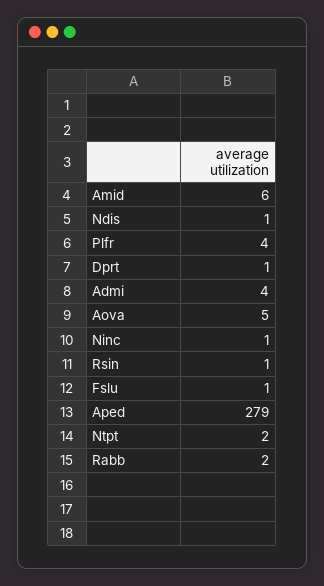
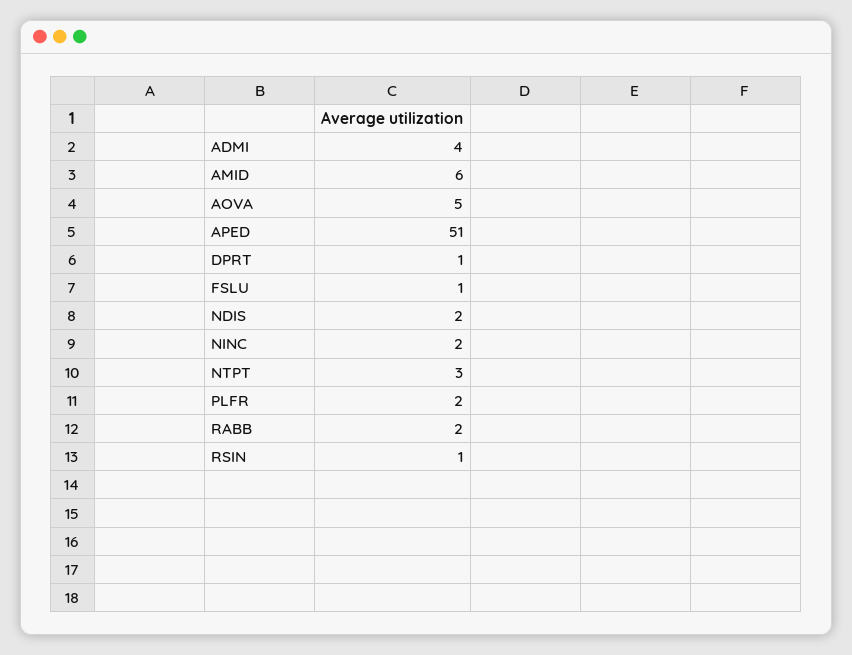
  {
    "Amid": 6,
-   "Ndis": 1,
+   "Ndis": 2,
-   "Plfr": 4,
+   "Plfr": 2,
    "Dprt": 1,
    "Admi": 4,
    "Aova": 5,
-   "Ninc": 1,
+   "Ninc": 2,
    "Rsin": 1,
    "Fslu": 1,
-   "Aped": 279,
+   "Aped": 51,
-   "Ntpt": 2,
+   "Ntpt": 3,
    "Rabb": 2
  }

